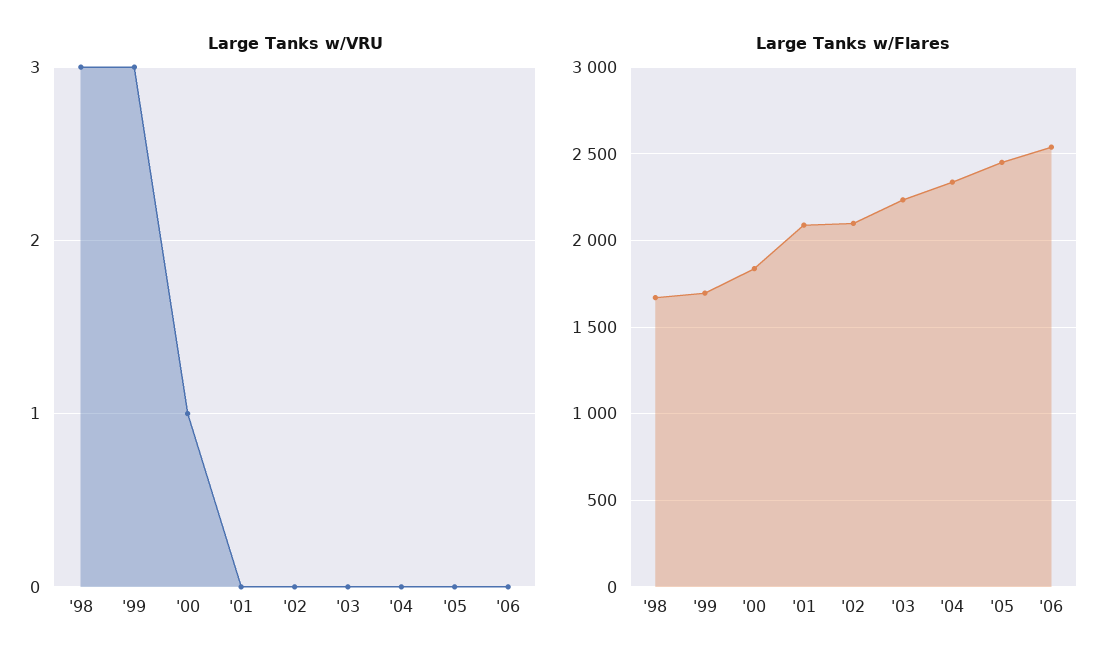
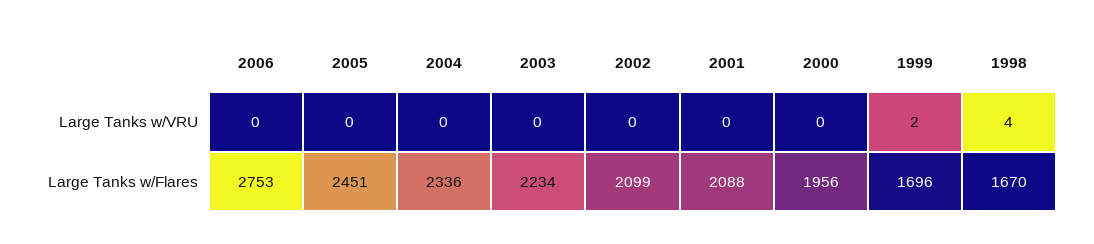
  {
    "Large Tanks w/VRU": {
-     "'98": 3,
+     "'98": 4,
-     "'99": 3,
+     "'99": 2,
-     "'00": 1,
+     "'00": 0,
      "'01": 0,
      "'02": 0,
      "'03": 0,
      "'04": 0,
      "'05": 0,
      "'06": 0
    },
    "Large Tanks w/Flares": {
      "'98": 1670,
      "'99": 1696,
-     "'00": 1850,
+     "'00": 1956,
      "'01": 2088,
      "'02": 2099,
      "'03": 2234,
      "'04": 2336,
      "'05": 2451,
-     "'06": 2550
+     "'06": 2753
    }
  }

